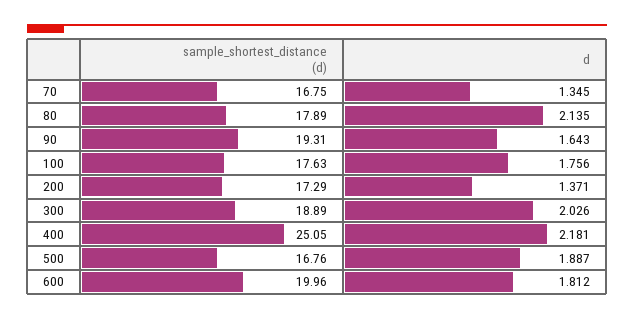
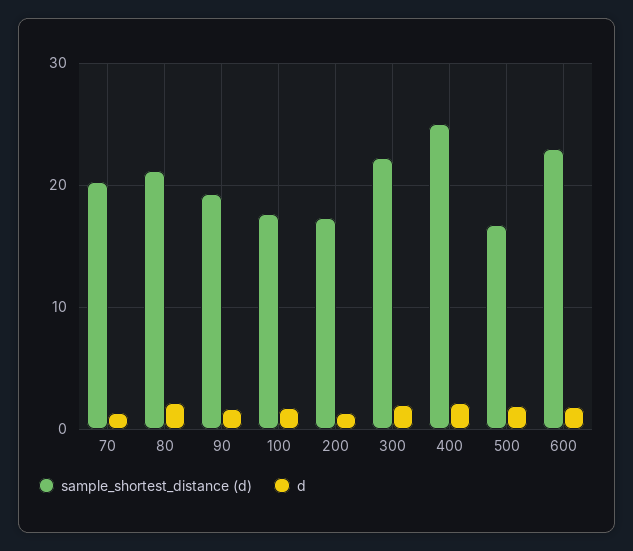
  {
    "sample_shortest_distance (d)": {
-     "70": 16.75,
+     "70": 20,
-     "80": 17.89,
+     "80": 21,
      "90": 19.31,
      "100": 17.63,
      "200": 17.29,
-     "300": 18.89,
+     "300": 22,
      "400": 25.05,
      "500": 16.76,
-     "600": 19.96
+     "600": 23
    },
    "d": {
      "70": 1.345,
      "80": 2.135,
      "90": 1.643,
      "100": 1.756,
      "200": 1.371,
      "300": 2.026,
      "400": 2.181,
      "500": 1.887,
      "600": 1.812
    }
  }

